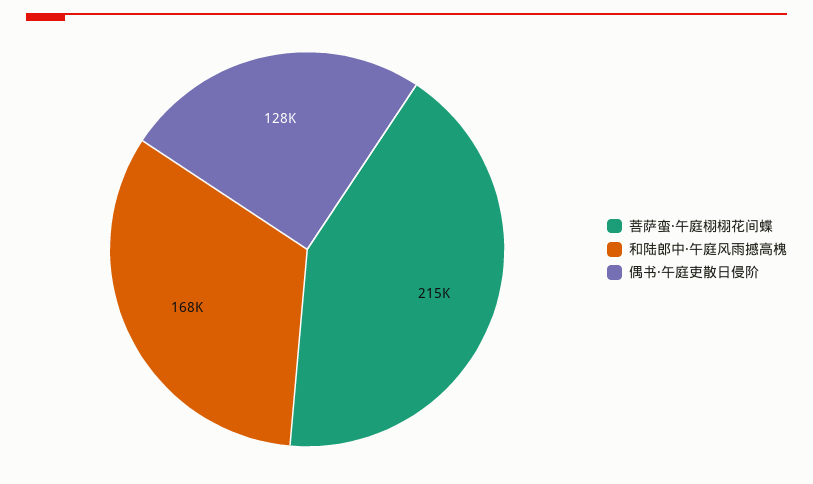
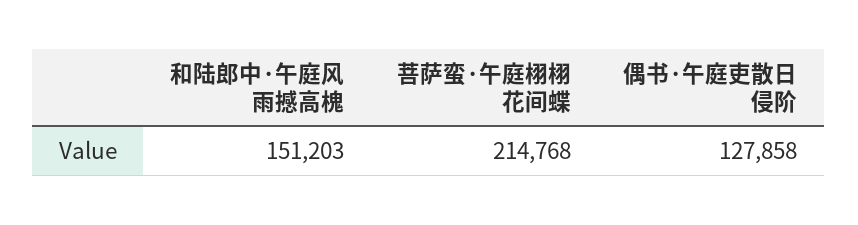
  {
    "菩萨蛮·午庭栩栩花间蝶": 214768,
-   "和陆郎中·午庭风雨撼高槐": 168000,
+   "和陆郎中·午庭风雨撼高槐": 151203,
    "偶书·午庭吏散日侵阶": 127858
  }

